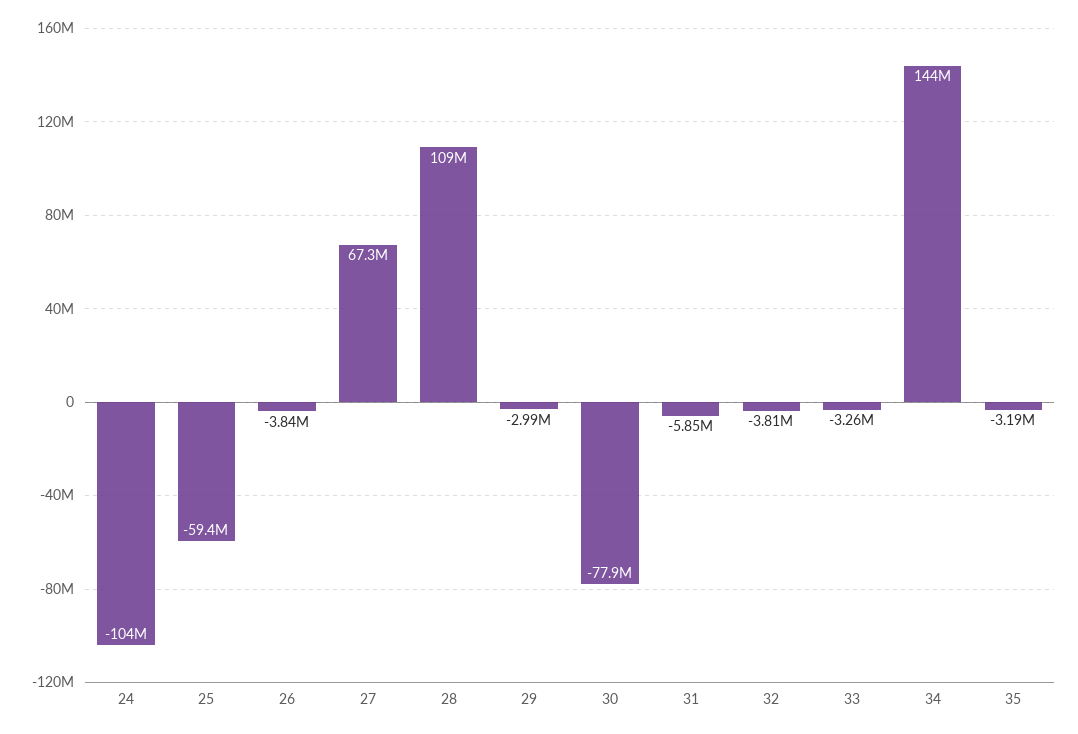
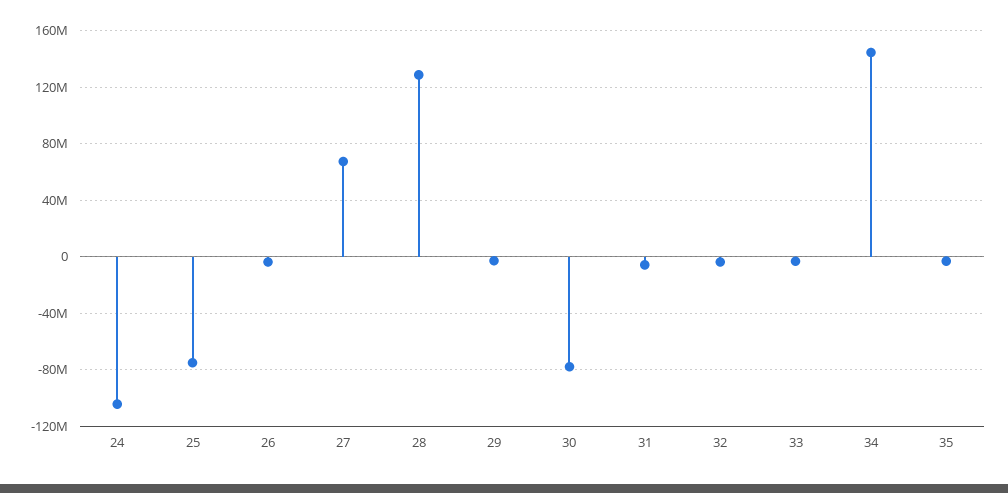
  {
    "24": -104000000,
-   "25": -59400000,
+   "25": -75000000,
    "26": -3840000,
    "27": 67300000,
-   "28": 109000000,
+   "28": 130000000,
    "29": -2990000,
    "30": -77900000,
    "31": -5850000,
    "32": -3810000,
    "33": -3260000,
    "34": 144000000,
    "35": -3190000
  }

